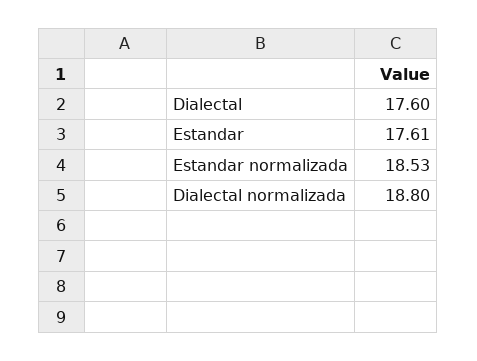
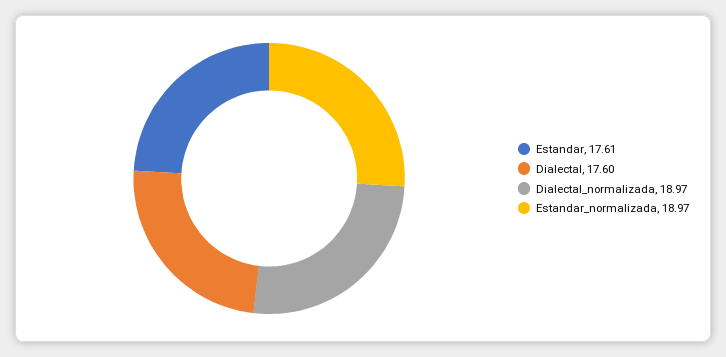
  {
    "Dialectal": 17.6,
    "Estandar": 17.61,
-   "Estandar normalizada": 18.53,
+   "Estandar normalizada": 18.97,
-   "Dialectal normalizada": 18.8
+   "Dialectal normalizada": 18.97
  }

